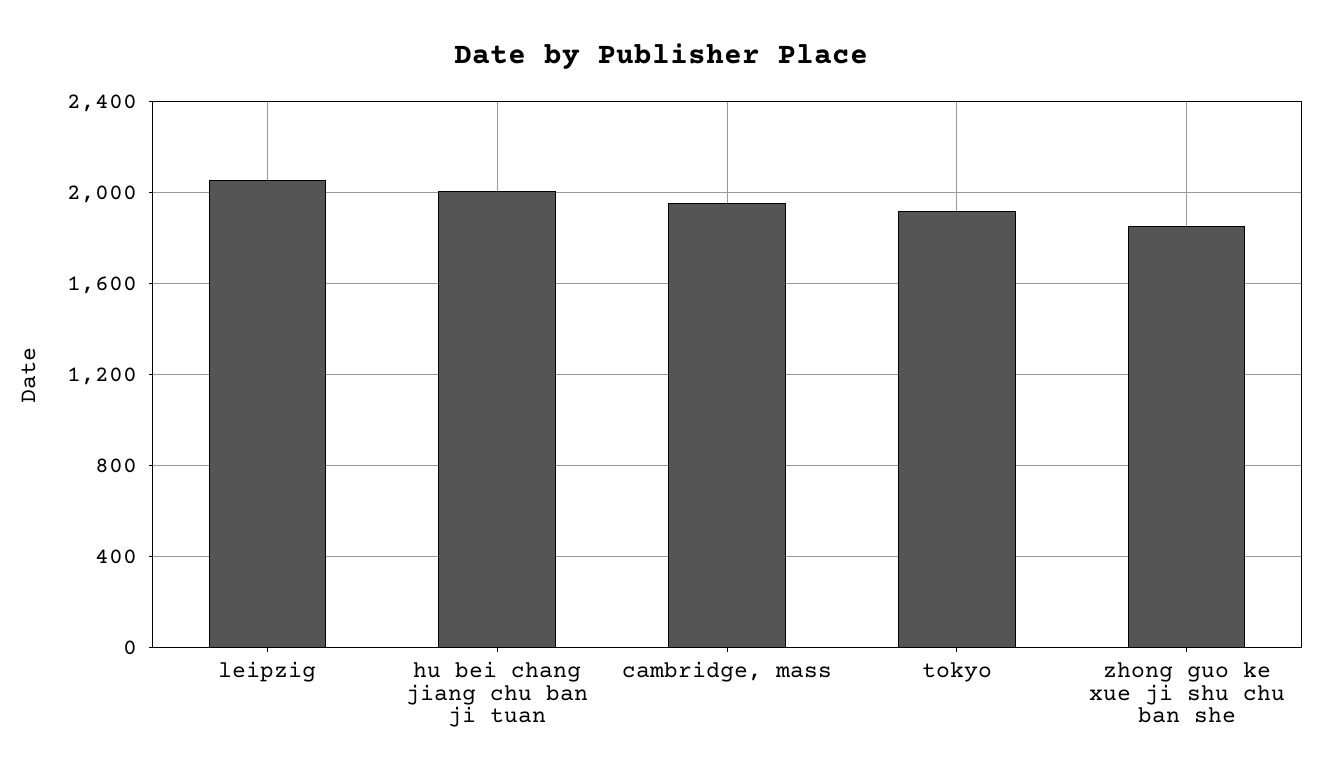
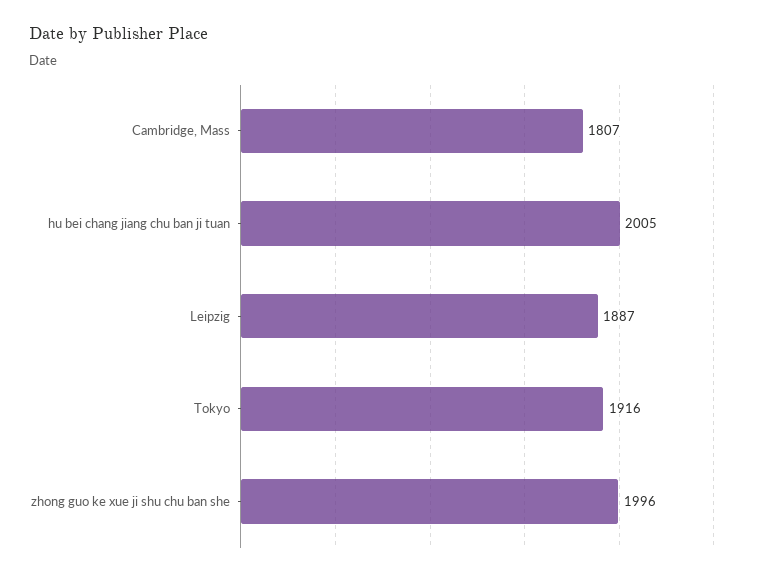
  {
-   "leipzig": 2050,
+   "leipzig": 1887,
    "hu bei chang jiang chu ban ji tuan": 2005,
-   "cambridge, mass": 1950,
+   "cambridge, mass": 1807,
    "tokyo": 1916,
-   "zhong guo ke xue ji shu chu ban she": 1850
+   "zhong guo ke xue ji shu chu ban she": 1996
  }

